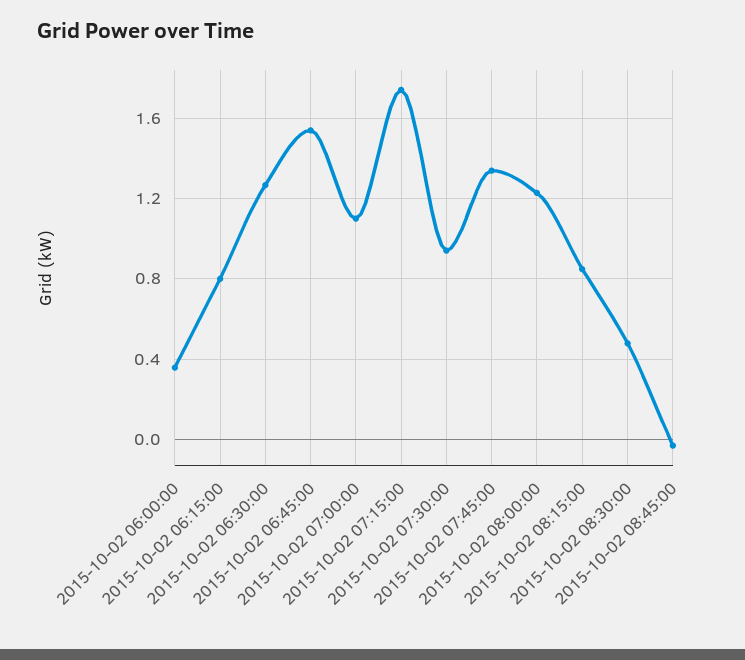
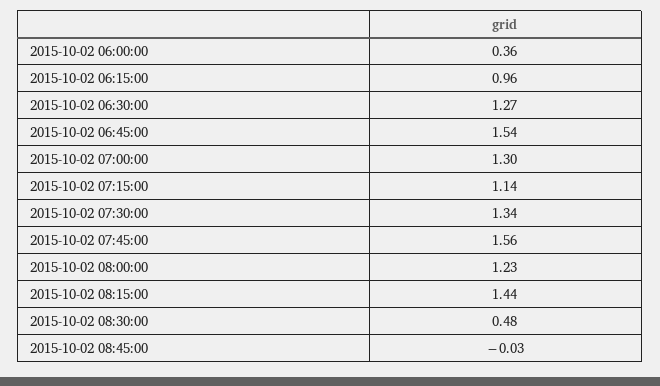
  {
    "2015-10-02 06:00:00": 0.36,
-   "2015-10-02 06:15:00": 0.8,
+   "2015-10-02 06:15:00": 0.96,
    "2015-10-02 06:30:00": 1.27,
    "2015-10-02 06:45:00": 1.54,
-   "2015-10-02 07:00:00": 1.1,
+   "2015-10-02 07:00:00": 1.3,
-   "2015-10-02 07:15:00": 1.75,
+   "2015-10-02 07:15:00": 1.14,
-   "2015-10-02 07:30:00": 0.95,
+   "2015-10-02 07:30:00": 1.34,
-   "2015-10-02 07:45:00": 1.35,
+   "2015-10-02 07:45:00": 1.56,
    "2015-10-02 08:00:00": 1.23,
-   "2015-10-02 08:15:00": 0.85,
+   "2015-10-02 08:15:00": 1.44,
    "2015-10-02 08:30:00": 0.48,
    "2015-10-02 08:45:00": -0.03
  }

